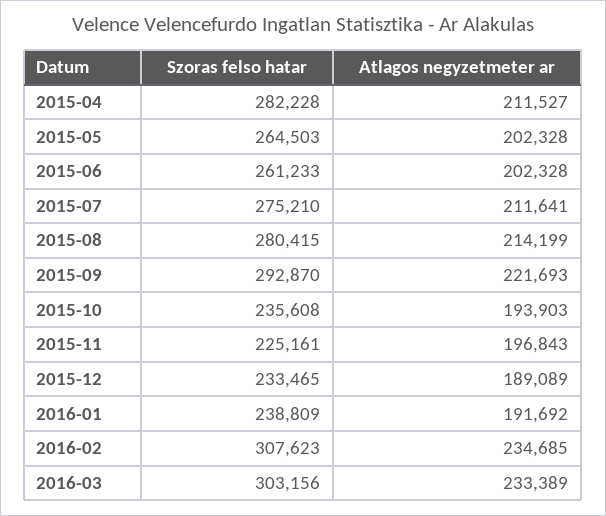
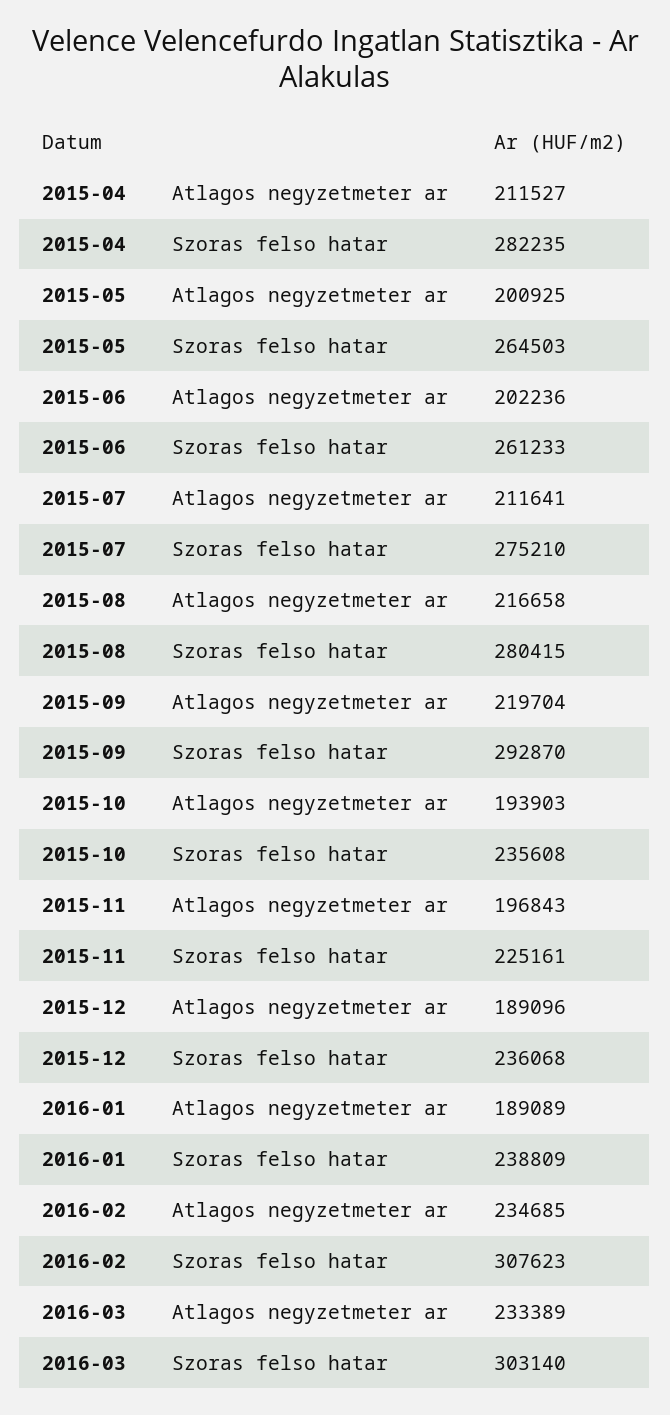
  {
    "Szoras felso hatar": {
-     "2015-04": 282228,
+     "2015-04": 282235,
      "2015-05": 264503,
      "2015-06": 261233,
      "2015-07": 275210,
      "2015-08": 280415,
      "2015-09": 292870,
      "2015-10": 235608,
      "2015-11": 225161,
-     "2015-12": 233465,
+     "2015-12": 236068,
      "2016-01": 238809,
      "2016-02": 307623,
-     "2016-03": 303156
+     "2016-03": 303140
    },
    "Atlagos negyzetmeter ar": {
      "2015-04": 211527,
-     "2015-05": 202328,
+     "2015-05": 200925,
-     "2015-06": 202328,
+     "2015-06": 202236,
      "2015-07": 211641,
-     "2015-08": 214199,
+     "2015-08": 216658,
-     "2015-09": 221693,
+     "2015-09": 219704,
      "2015-10": 193903,
      "2015-11": 196843,
-     "2015-12": 189089,
+     "2015-12": 189096,
-     "2016-01": 191692,
+     "2016-01": 189089,
      "2016-02": 234685,
      "2016-03": 233389
    }
  }

